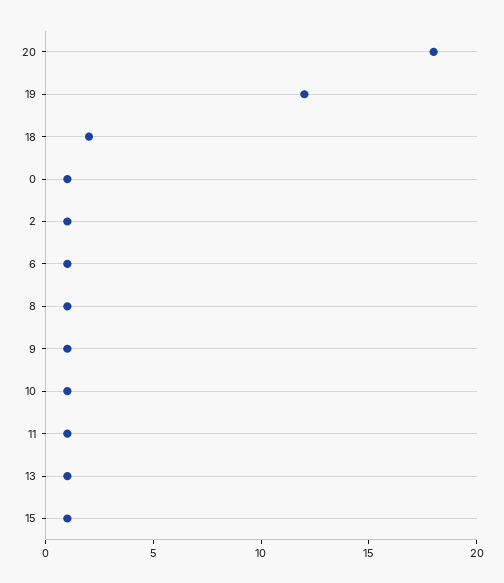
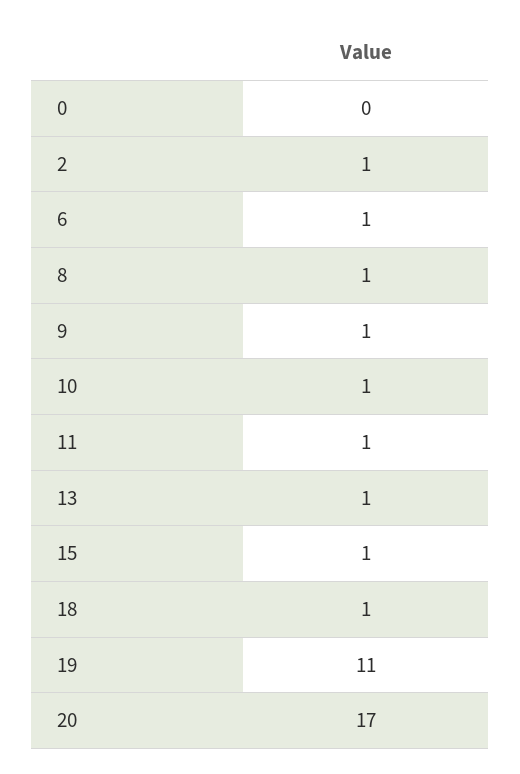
  {
-   "20": 18,
+   "20": 17,
-   "19": 12,
+   "19": 11,
-   "18": 2,
+   "18": 1,
-   "0": 1,
+   "0": 0,
    "2": 1,
    "6": 1,
    "8": 1,
    "9": 1,
    "10": 1,
    "11": 1,
    "13": 1,
    "15": 1
  }

